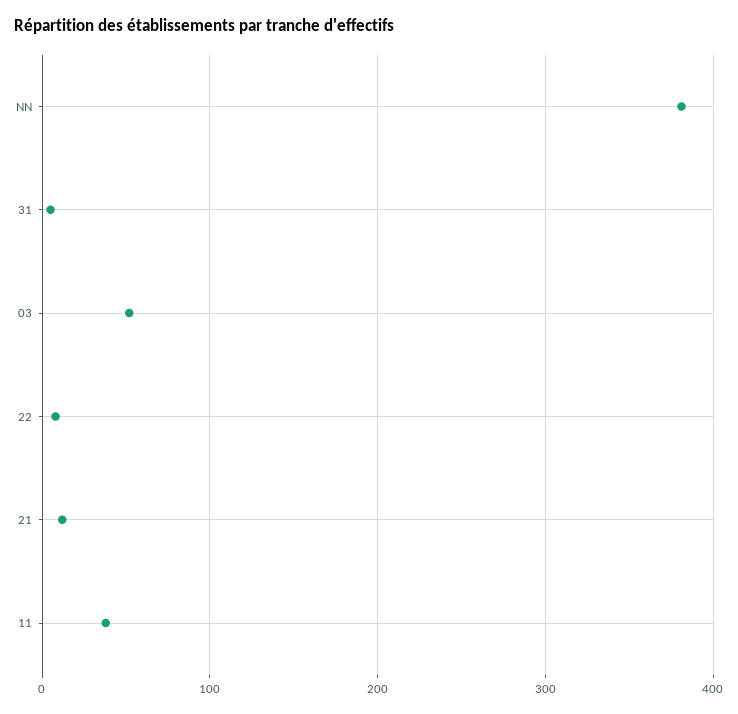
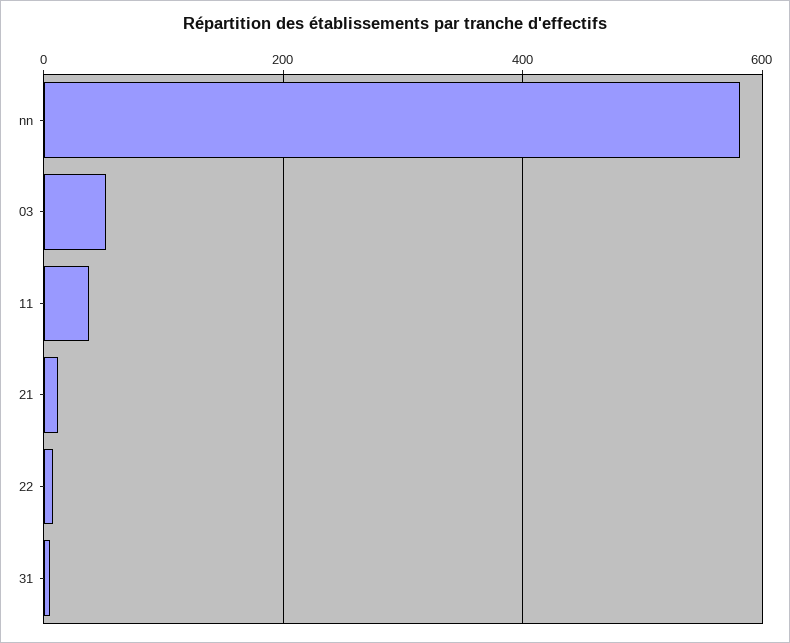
  {
-   "NN": 380,
+   "NN": 580,
    "31": 10,
    "03": 50,
    "22": 10,
    "21": 10,
    "11": 40
  }

